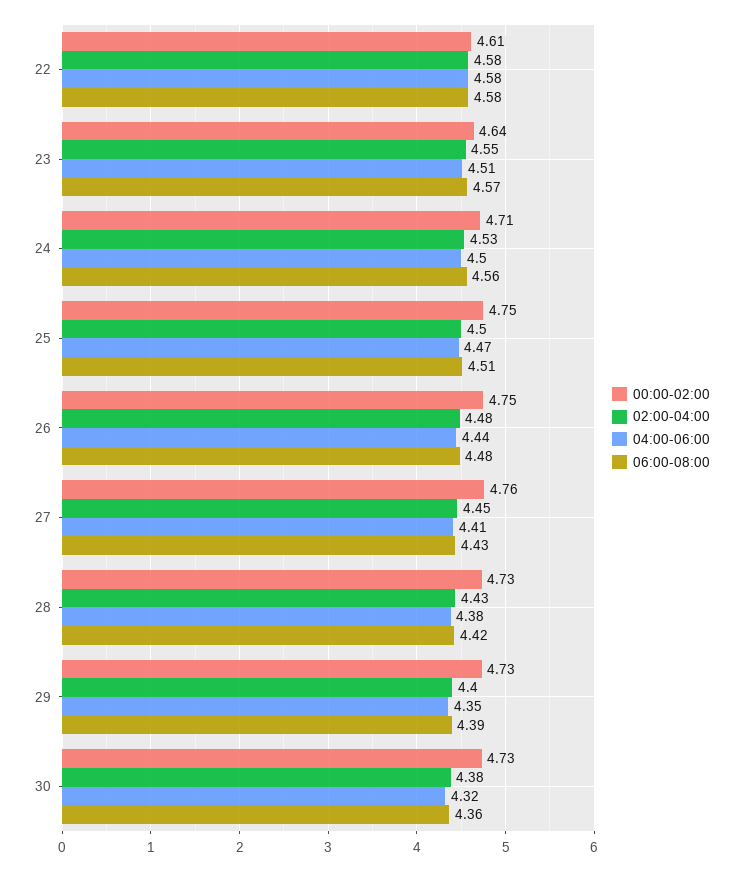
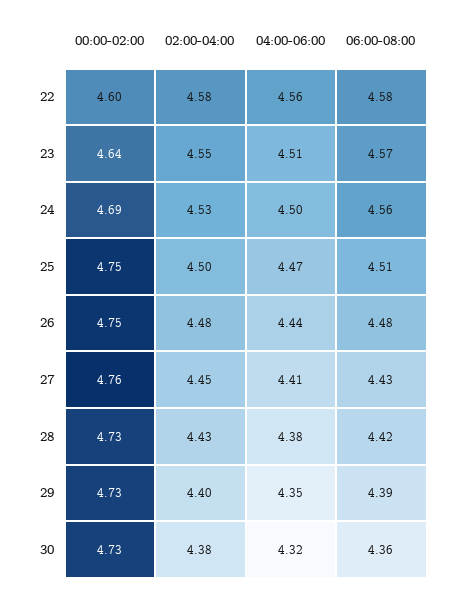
  {
    "00:00-02:00": {
-     "22": 4.61,
+     "22": 4.6,
      "23": 4.64,
-     "24": 4.71,
+     "24": 4.69,
      "25": 4.75,
      "26": 4.75,
      "27": 4.76,
      "28": 4.73,
      "29": 4.73,
      "30": 4.73
    },
    "02:00-04:00": {
      "22": 4.58,
      "23": 4.55,
      "24": 4.53,
      "25": 4.5,
      "26": 4.48,
      "27": 4.45,
      "28": 4.43,
      "29": 4.4,
      "30": 4.38
    },
    "04:00-06:00": {
-     "22": 4.58,
+     "22": 4.56,
      "23": 4.51,
      "24": 4.5,
      "25": 4.47,
      "26": 4.44,
      "27": 4.41,
      "28": 4.38,
      "29": 4.35,
      "30": 4.32
    },
    "06:00-08:00": {
      "22": 4.58,
      "23": 4.57,
      "24": 4.56,
      "25": 4.51,
      "26": 4.48,
      "27": 4.43,
      "28": 4.42,
      "29": 4.39,
      "30": 4.36
    }
  }

